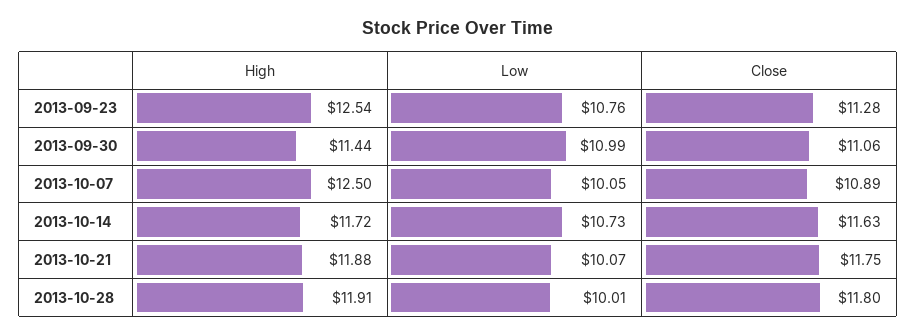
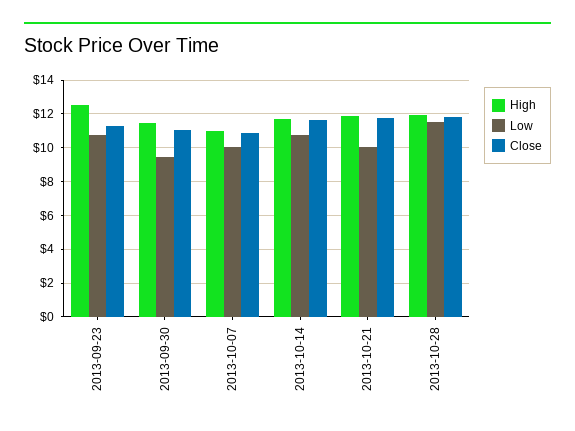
  {
    "High": {
      "2013-09-23": 12.54,
      "2013-09-30": 11.44,
-     "2013-10-07": 12.5,
+     "2013-10-07": 11,
      "2013-10-14": 11.72,
      "2013-10-21": 11.88,
      "2013-10-28": 11.91
    },
    "Low": {
      "2013-09-23": 10.76,
-     "2013-09-30": 10.99,
+     "2013-09-30": 9.5,
      "2013-10-07": 10.05,
      "2013-10-14": 10.73,
      "2013-10-21": 10.07,
-     "2013-10-28": 10.01
+     "2013-10-28": 11.5
    },
    "Close": {
      "2013-09-23": 11.28,
      "2013-09-30": 11.06,
      "2013-10-07": 10.89,
      "2013-10-14": 11.63,
      "2013-10-21": 11.75,
      "2013-10-28": 11.8
    }
  }

